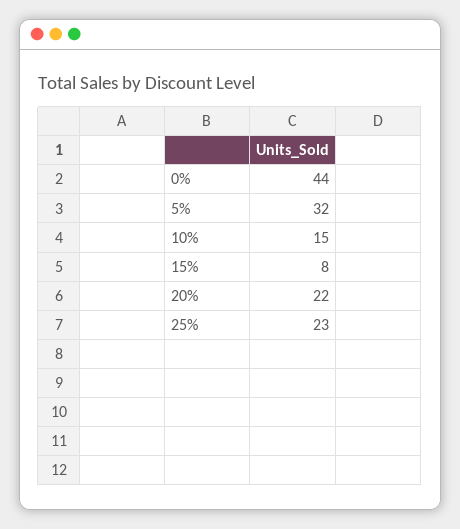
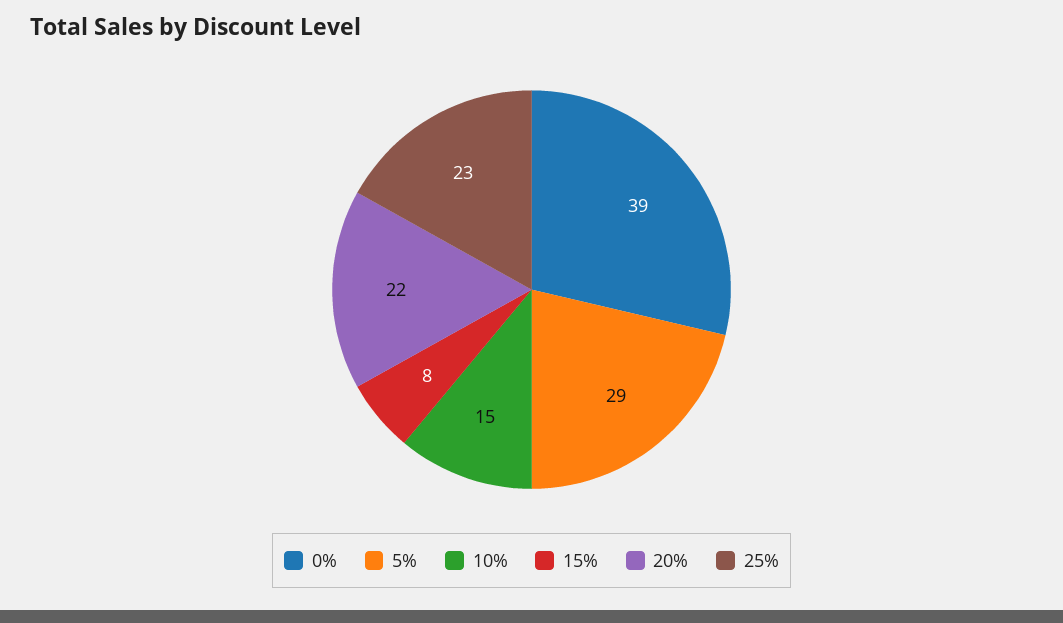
  {
-   "0%": 44,
+   "0%": 39,
-   "5%": 32,
+   "5%": 29,
    "10%": 15,
    "15%": 8,
    "20%": 22,
    "25%": 23
  }

